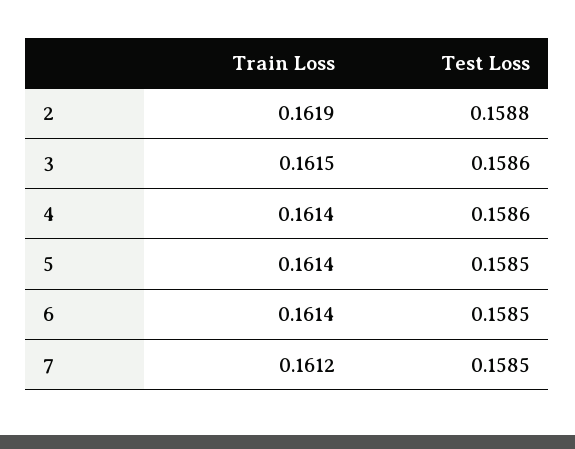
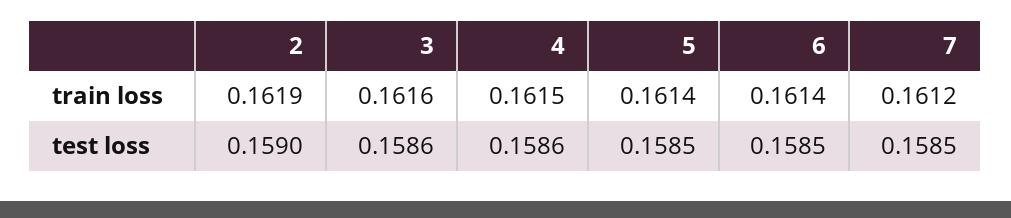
  {
    "Train Loss": {
      "2": 0.1619,
-     "3": 0.1615,
+     "3": 0.1616,
-     "4": 0.1614,
+     "4": 0.1615,
      "5": 0.1614,
      "6": 0.1614,
      "7": 0.1612
    },
    "Test Loss": {
-     "2": 0.1588,
+     "2": 0.159,
      "3": 0.1586,
      "4": 0.1586,
      "5": 0.1585,
      "6": 0.1585,
      "7": 0.1585
    }
  }

